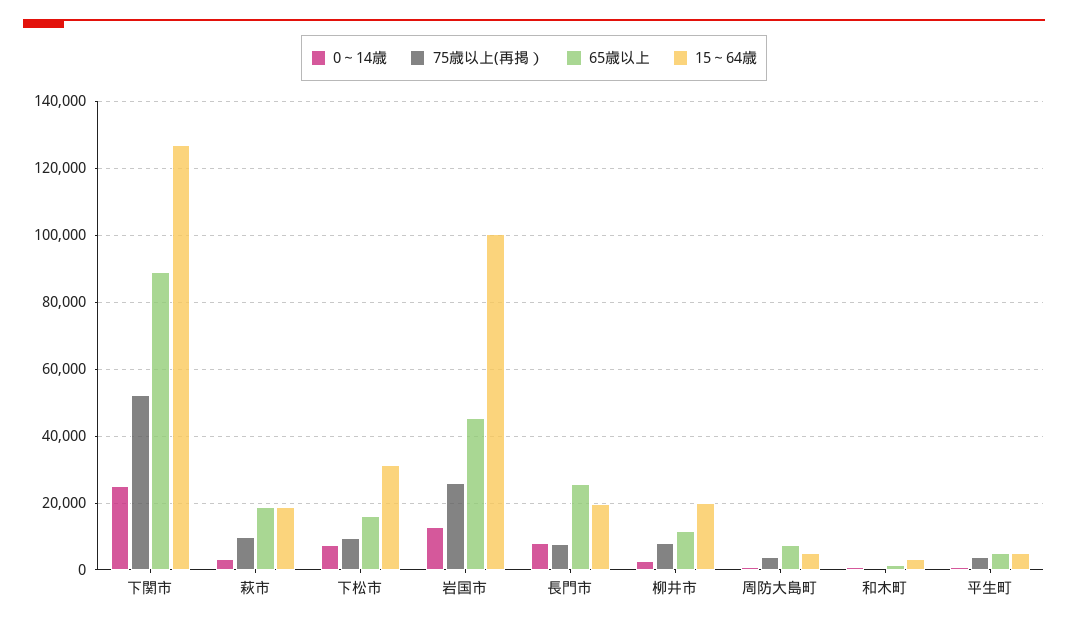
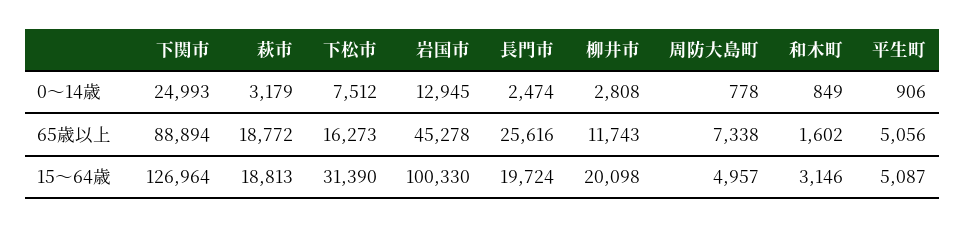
  {
    "0～14歳": {
      "下関市": 24993,
      "萩市": 3179,
      "下松市": 7512,
      "岩国市": 12945,
-     "長門市": 8000,
+     "長門市": 2474,
      "柳井市": 2808,
      "周防大島町": 778,
      "和木町": 849,
      "平生町": 906
    },
-   "75歳以上(再掲）": {
-     "下関市": 52000,
-     "萩市": 10000,
-     "下松市": 10000,
-     "岩国市": 26000,
-     "長門市": 8000,
-     "柳井市": 8000,
-     "周防大島町": 4000,
-     "和木町": 0,
-     "平生町": 4000
-   },
    "65歳以上": {
      "下関市": 88894,
      "萩市": 18772,
      "下松市": 16273,
      "岩国市": 45278,
      "長門市": 25616,
      "柳井市": 11743,
      "周防大島町": 7338,
      "和木町": 1602,
      "平生町": 5056
    },
    "15～64歳": {
      "下関市": 126964,
      "萩市": 18813,
      "下松市": 31390,
      "岩国市": 100330,
      "長門市": 19724,
      "柳井市": 20098,
      "周防大島町": 4957,
      "和木町": 3146,
      "平生町": 5087
    }
  }

